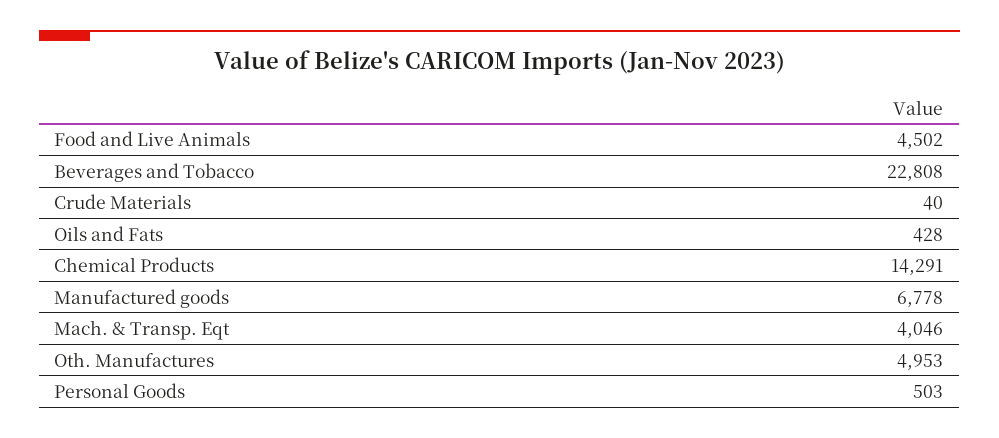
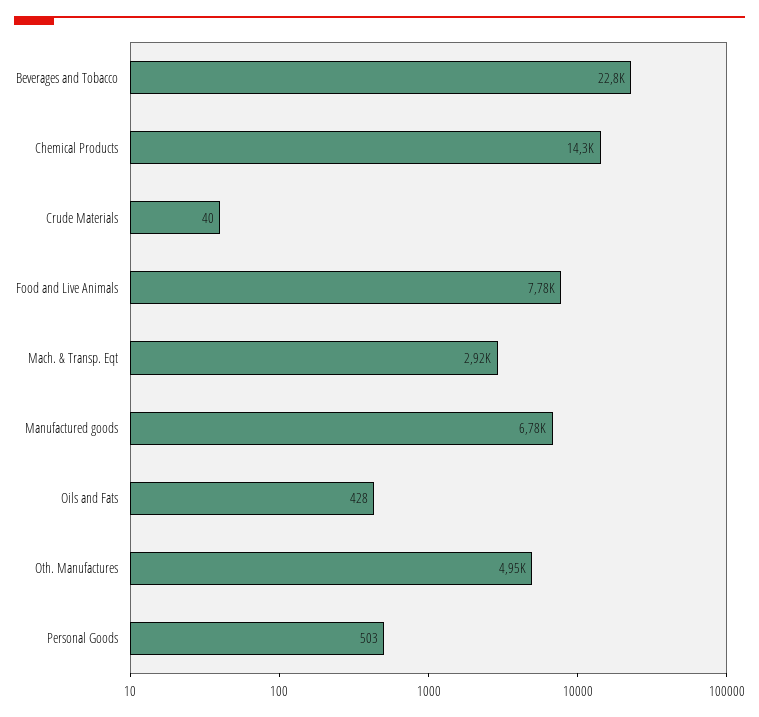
  {
-   "Food and Live Animals": 4502,
+   "Food and Live Animals": 7780,
    "Beverages and Tobacco": 22808,
    "Crude Materials": 40,
    "Oils and Fats": 428,
    "Chemical Products": 14291,
    "Manufactured goods": 6778,
-   "Mach. & Transp. Eqt": 4046,
+   "Mach. & Transp. Eqt": 2920,
    "Oth. Manufactures": 4953,
    "Personal Goods": 503
  }

